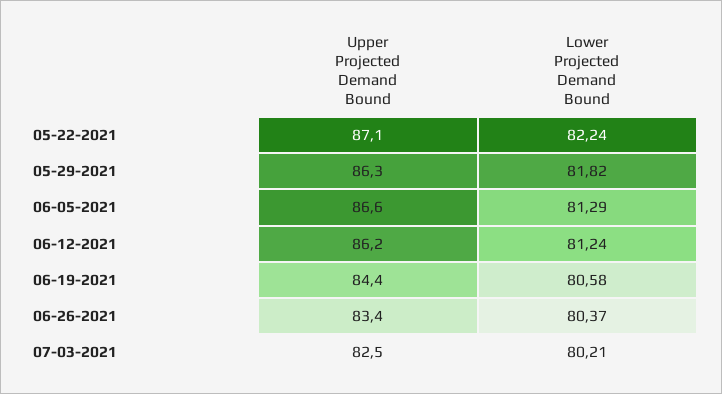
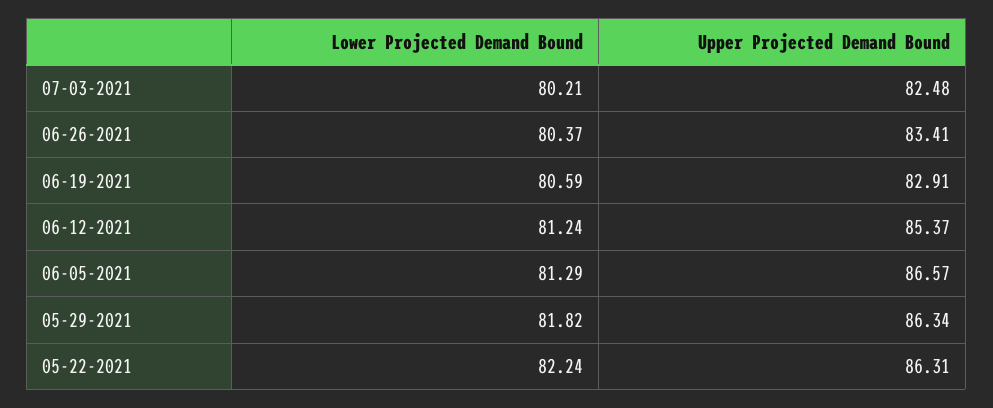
  {
    "Upper Projected Demand Bound": {
-     "05-22-2021": 87.1,
+     "05-22-2021": 86.31,
      "05-29-2021": 86.34,
      "06-05-2021": 86.57,
-     "06-12-2021": 86.2,
+     "06-12-2021": 85.37,
-     "06-19-2021": 84.4,
+     "06-19-2021": 82.91,
      "06-26-2021": 83.41,
      "07-03-2021": 82.48
    },
    "Lower Projected Demand Bound": {
      "05-22-2021": 82.24,
      "05-29-2021": 81.82,
      "06-05-2021": 81.29,
      "06-12-2021": 81.24,
-     "06-19-2021": 80.58,
+     "06-19-2021": 80.59,
      "06-26-2021": 80.37,
      "07-03-2021": 80.21
    }
  }

